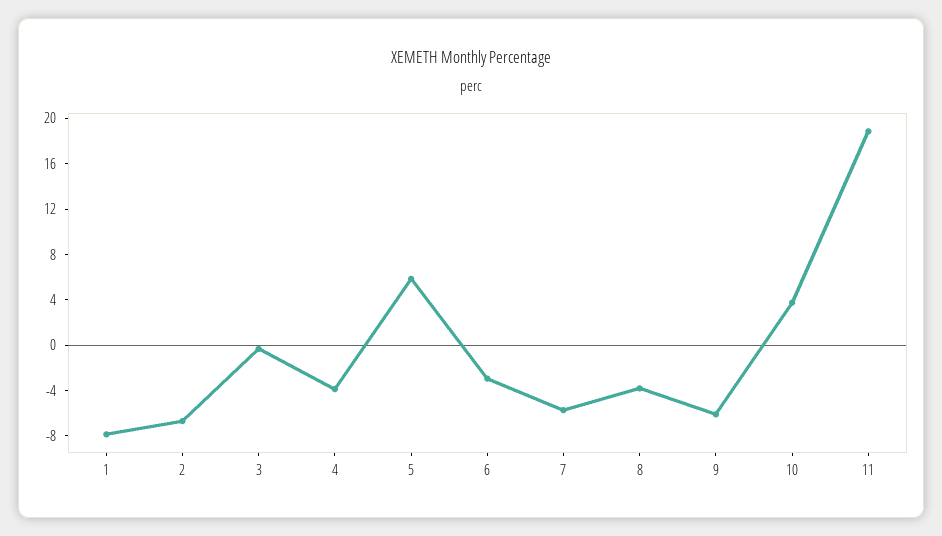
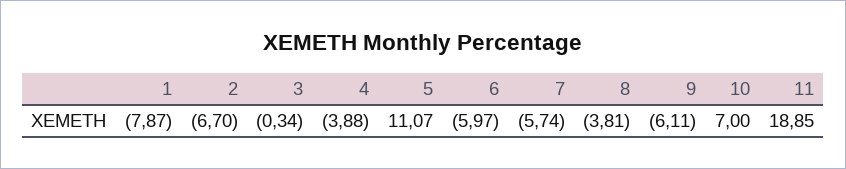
  {
    "1": -7.87,
    "2": -6.7,
    "3": -0.34,
    "4": -3.88,
-   "5": 6,
+   "5": 11.07,
-   "6": -3,
+   "6": -5.97,
    "7": -5.74,
    "8": -3.81,
    "9": -6.11,
-   "10": 4,
+   "10": 7,
    "11": 18.85
  }

